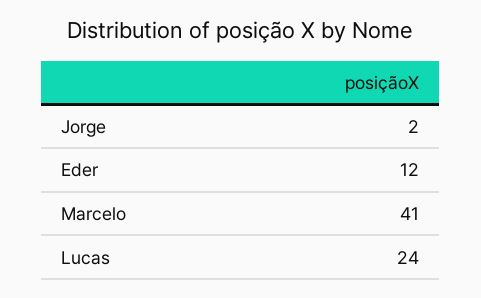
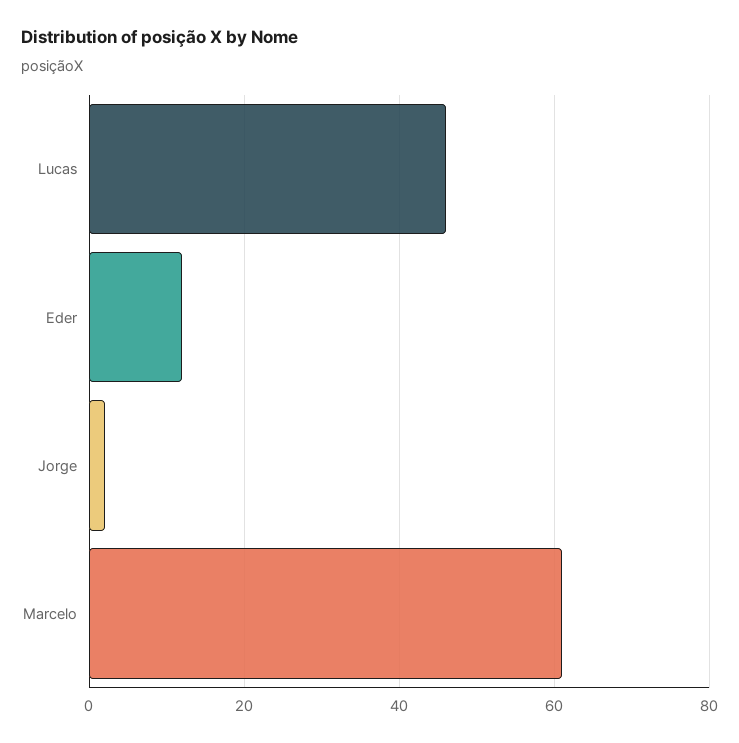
  {
    "Jorge": 2,
    "Eder": 12,
-   "Marcelo": 41,
+   "Marcelo": 60,
-   "Lucas": 24
+   "Lucas": 45
  }

